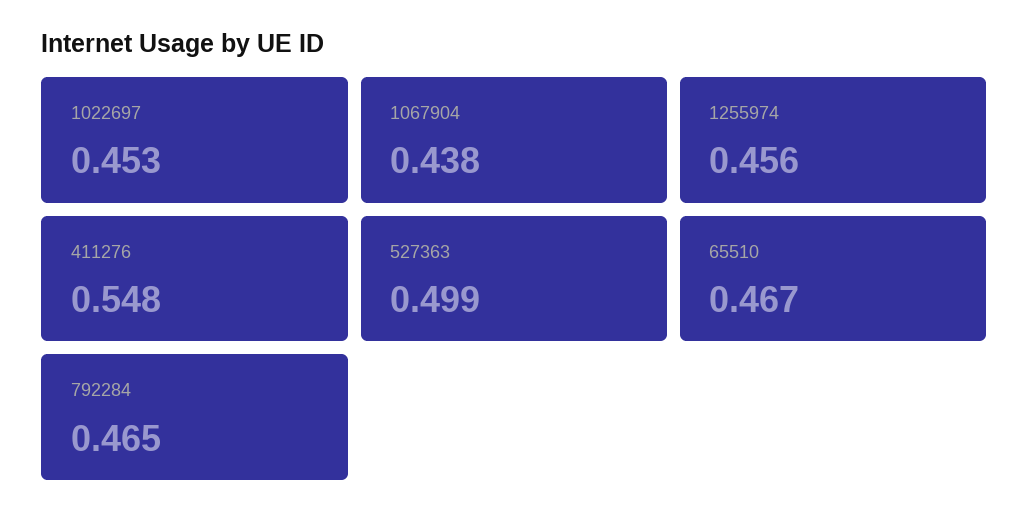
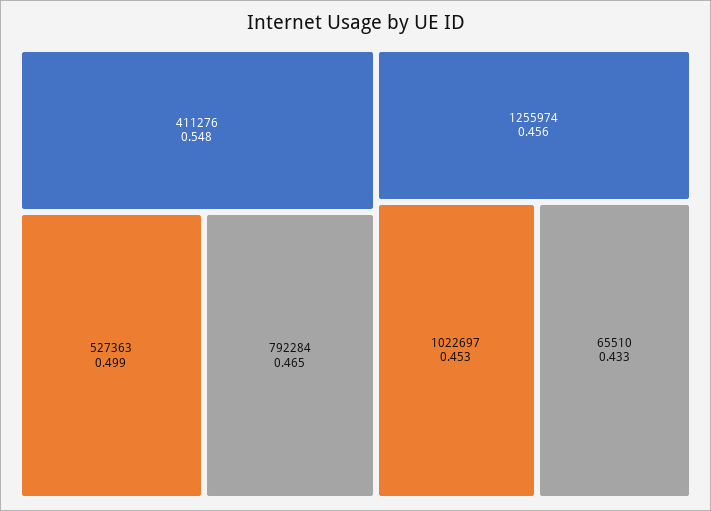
  {
    "1022697": 0.453,
-   "1067904": 0.438,
    "1255974": 0.456,
    "411276": 0.548,
    "527363": 0.499,
-   "65510": 0.467,
+   "65510": 0.433,
    "792284": 0.465
  }

